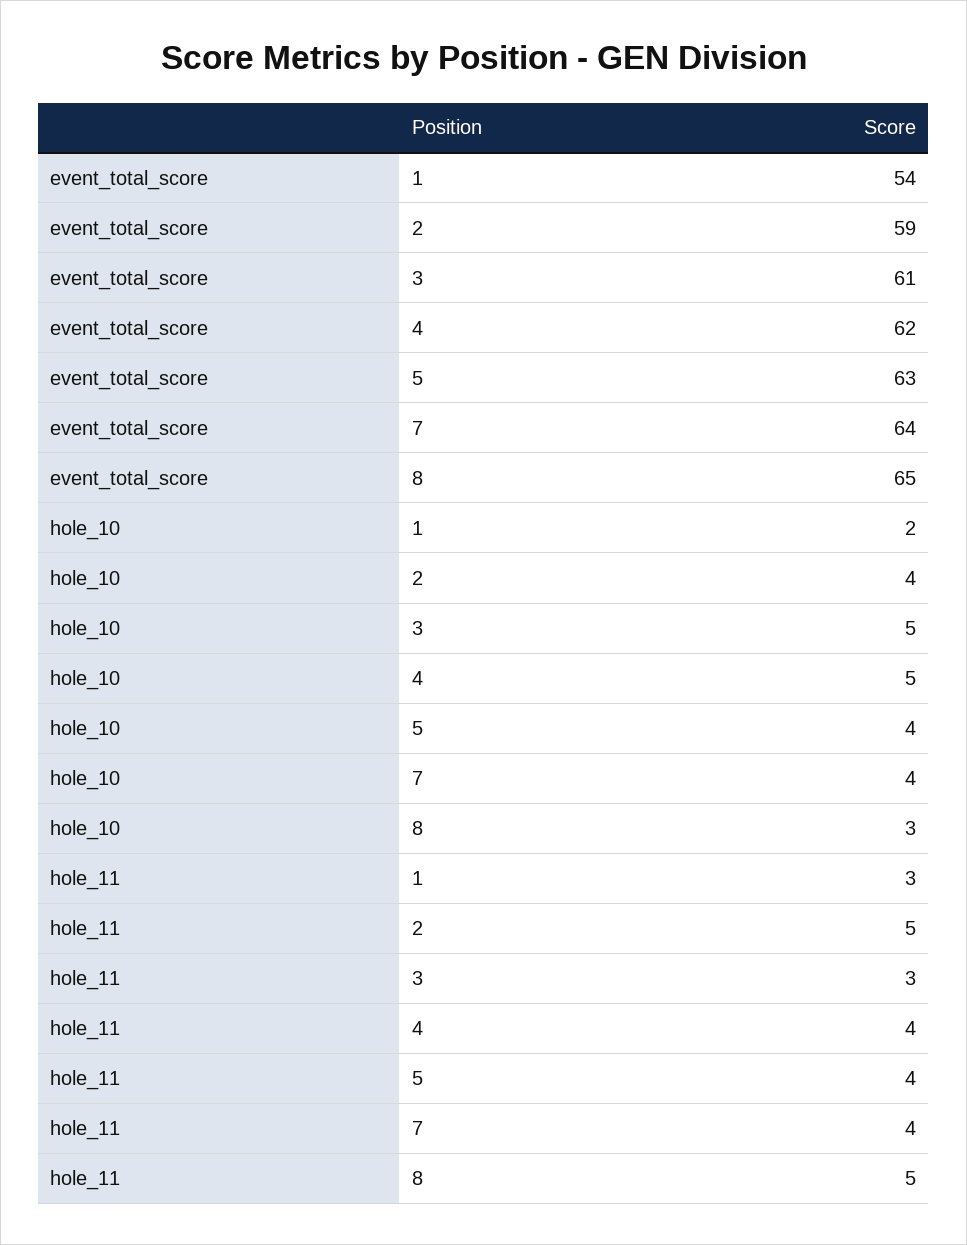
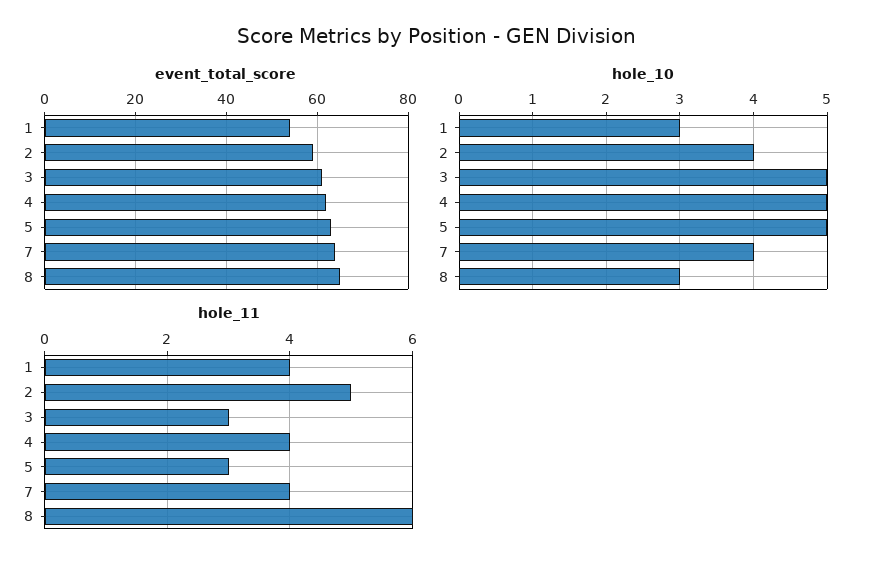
  {
    "event_total_score": {
      "1": 54,
      "2": 59,
      "3": 61,
      "4": 62,
      "5": 63,
      "7": 64,
      "8": 65
    },
    "hole_10": {
-     "1": 2,
+     "1": 3,
      "2": 4,
      "3": 5,
      "4": 5,
-     "5": 4,
+     "5": 5,
      "7": 4,
      "8": 3
    },
    "hole_11": {
-     "1": 3,
+     "1": 4,
      "2": 5,
      "3": 3,
      "4": 4,
-     "5": 4,
+     "5": 3,
      "7": 4,
-     "8": 5
+     "8": 6
    }
  }

